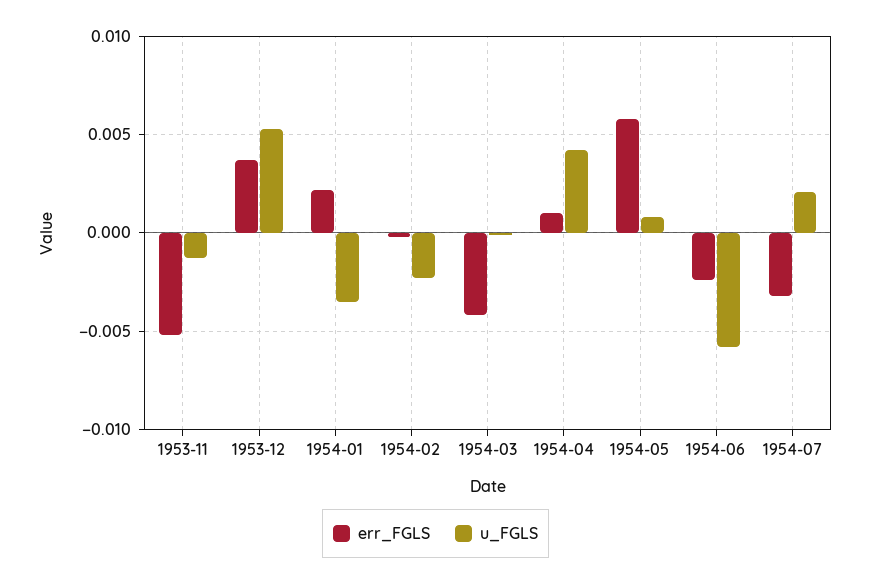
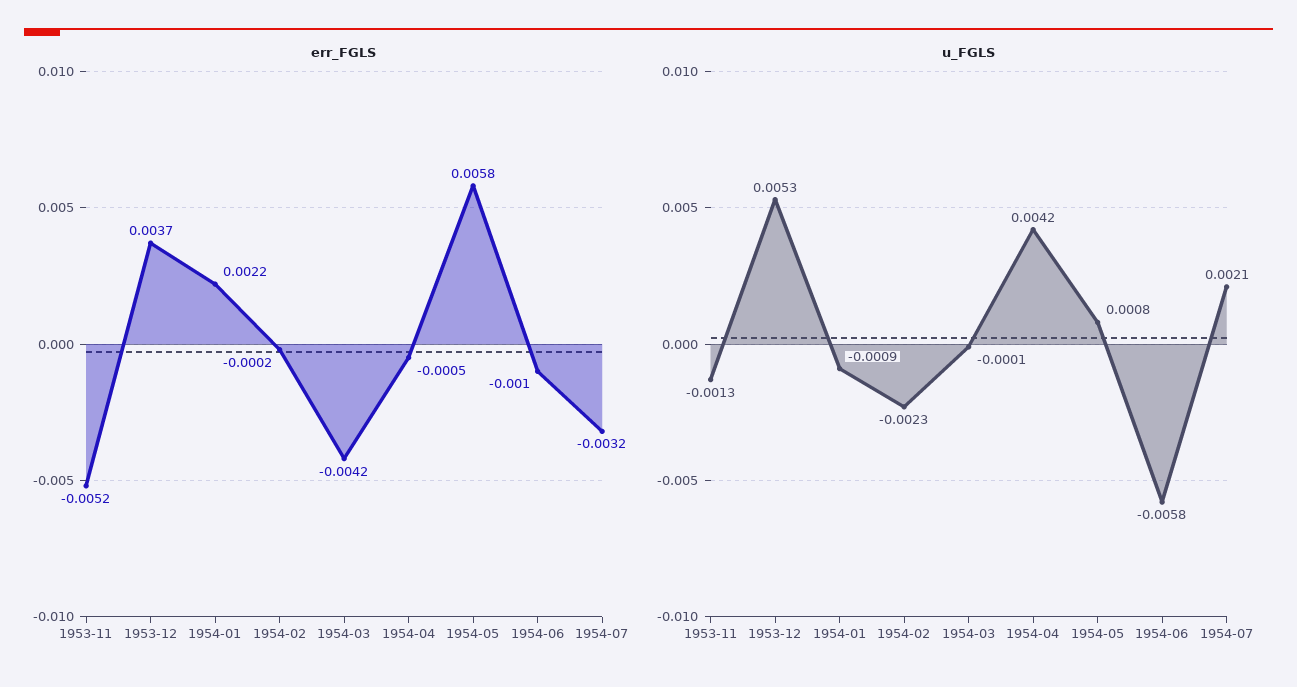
  {
    "err_FGLS": {
      "1953-11": -0.0052,
      "1953-12": 0.0037,
      "1954-01": 0.0022,
      "1954-02": -0.0002,
      "1954-03": -0.0042,
-     "1954-04": 0.001,
+     "1954-04": -0.0005,
      "1954-05": 0.0058,
-     "1954-06": -0.0025,
+     "1954-06": -0.001,
      "1954-07": -0.0032
    },
    "u_FGLS": {
      "1953-11": -0.0013,
      "1953-12": 0.0053,
-     "1954-01": -0.0035,
+     "1954-01": -0.0009,
      "1954-02": -0.0023,
      "1954-03": -0.0001,
      "1954-04": 0.0042,
      "1954-05": 0.0008,
      "1954-06": -0.0058,
      "1954-07": 0.0021
    }
  }

